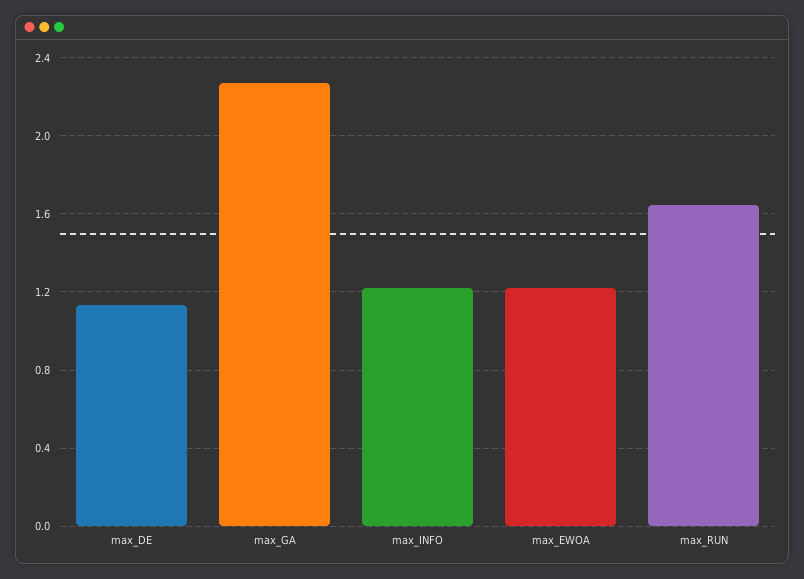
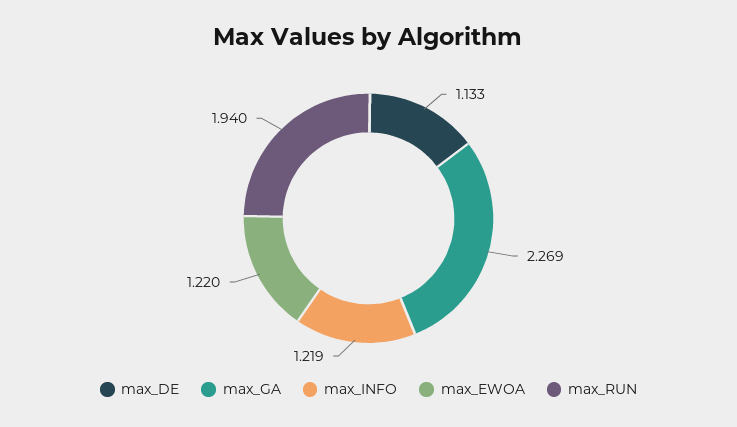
  {
    "max_DE": 1.133,
    "max_GA": 2.269,
    "max_INFO": 1.219,
    "max_EWOA": 1.22,
-   "max_RUN": 1.65
+   "max_RUN": 1.94
  }

